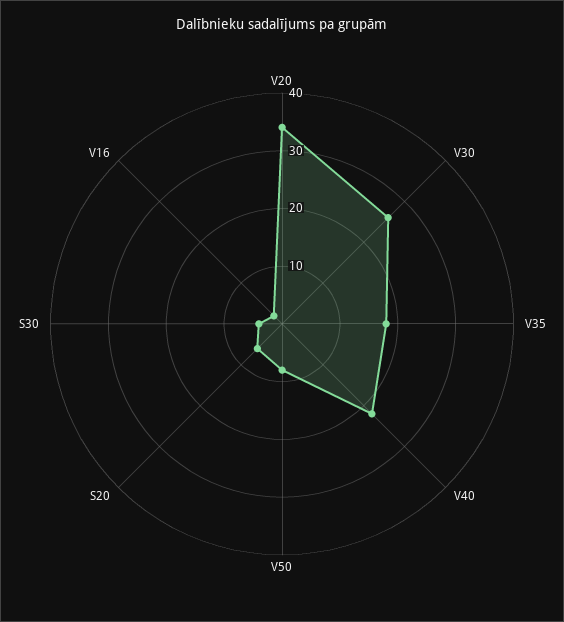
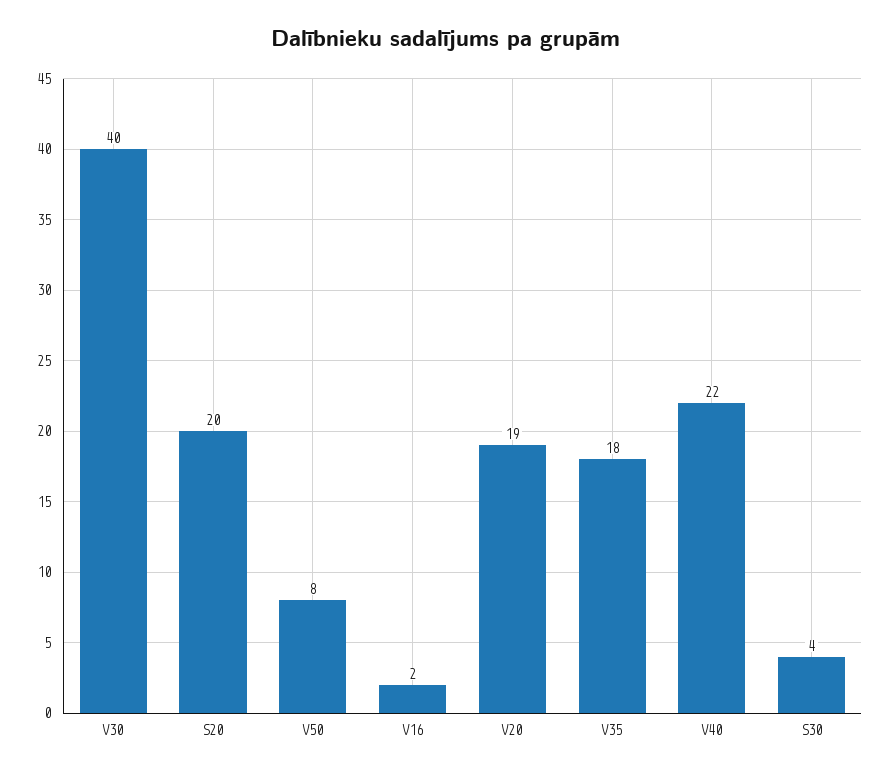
  {
-   "V20": 35,
+   "V20": 19,
-   "V30": 25,
+   "V30": 40,
    "V35": 18,
    "V40": 22,
    "V50": 8,
-   "S20": 5,
+   "S20": 20,
    "S30": 4,
    "V16": 2
  }

